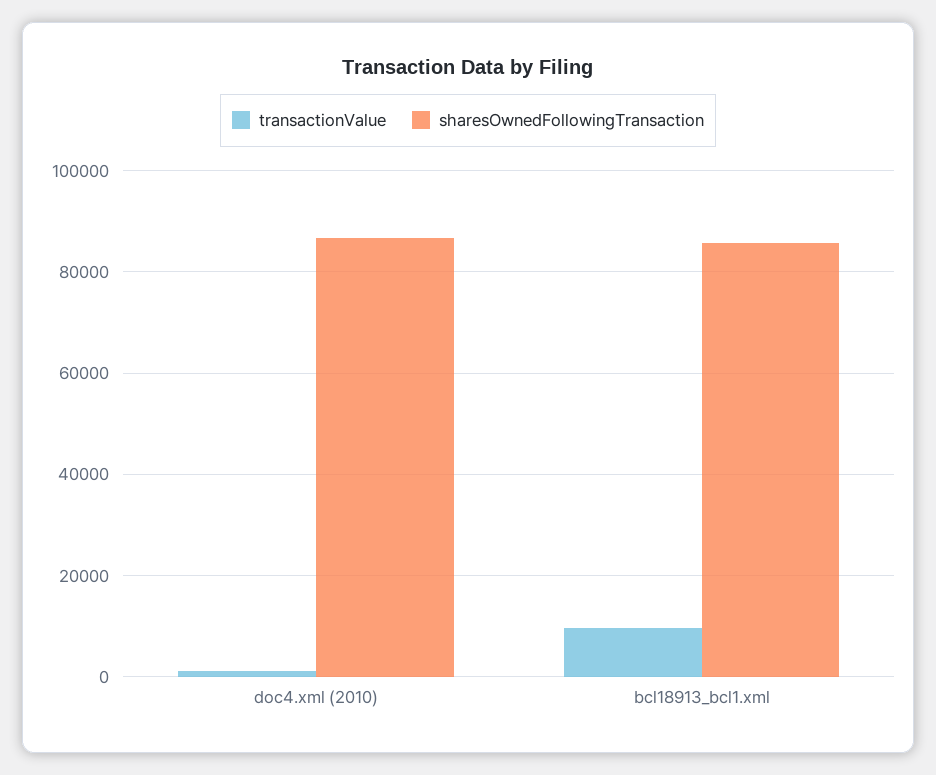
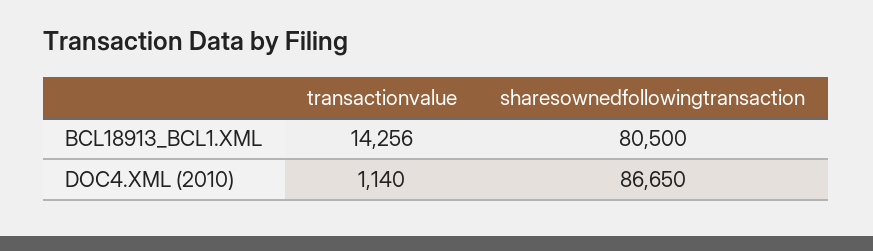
  {
    "transactionValue": {
      "doc4.xml (2010)": 1140,
-     "bcl18913_bcl1.xml": 10000
+     "bcl18913_bcl1.xml": 14256
    },
    "sharesOwnedFollowingTransaction": {
      "doc4.xml (2010)": 86650,
-     "bcl18913_bcl1.xml": 86000
+     "bcl18913_bcl1.xml": 80500
    }
  }

